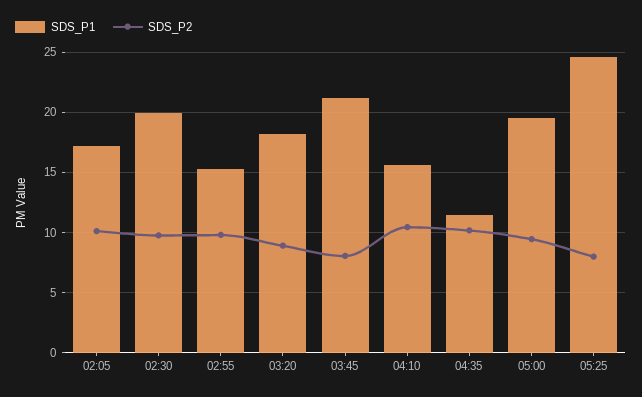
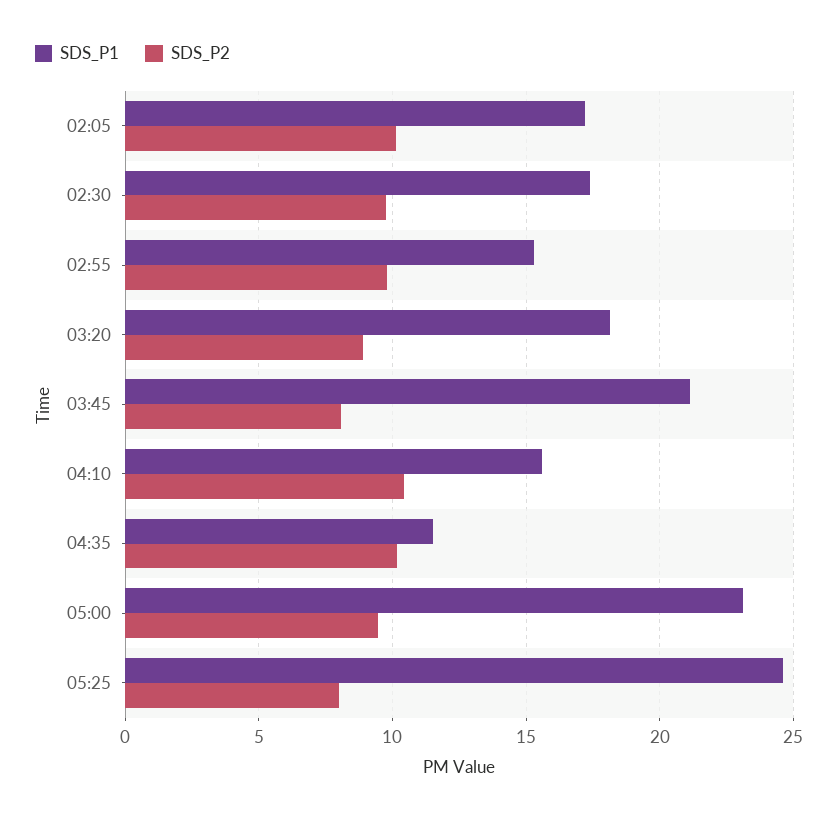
  {
    "SDS_P1": {
      "02:05": 17,
-     "02:30": 20,
+     "02:30": 17.5,
      "02:55": 15.5,
      "03:20": 18,
      "03:45": 21,
      "04:10": 15.5,
      "04:35": 11.5,
-     "05:00": 19.5,
+     "05:00": 23,
      "05:25": 24.5
    },
    "SDS_P2": {
      "02:05": 10,
      "02:30": 10,
      "02:55": 10,
      "03:20": 9,
      "03:45": 8,
      "04:10": 10.5,
      "04:35": 10,
      "05:00": 9.5,
      "05:25": 8
    }
  }

